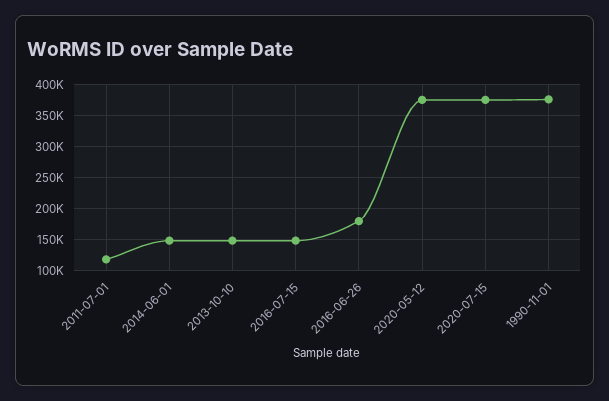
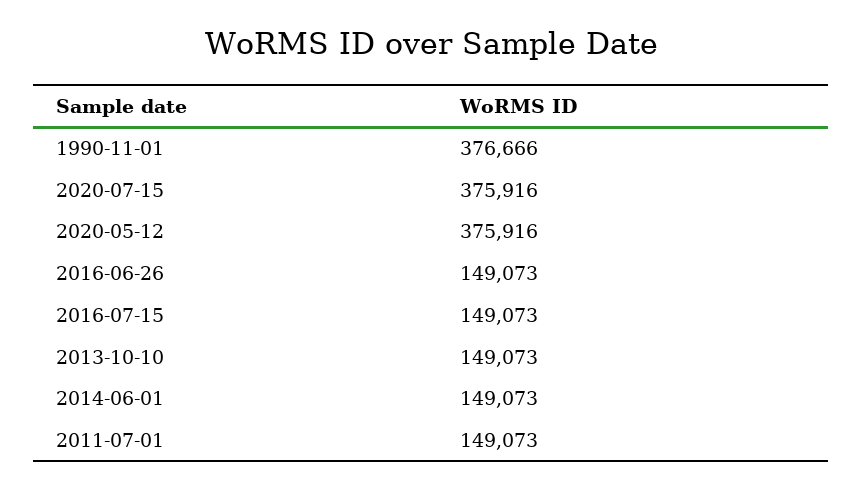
  {
-   "2011-07-01": 120000,
+   "2011-07-01": 149073,
    "2014-06-01": 149073,
    "2013-10-10": 149073,
    "2016-07-15": 149073,
-   "2016-06-26": 180000,
+   "2016-06-26": 149073,
    "2020-05-12": 375916,
    "2020-07-15": 375916,
    "1990-11-01": 376666
  }

